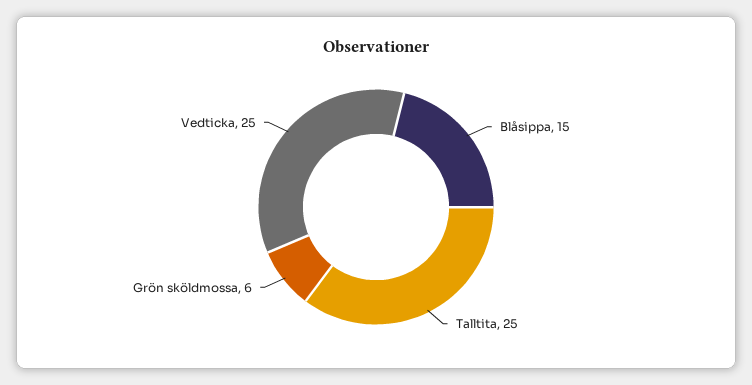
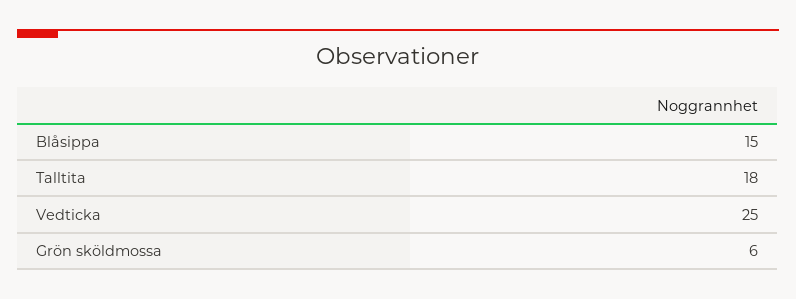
  {
    "Blåsippa": 15,
-   "Talltita": 25,
+   "Talltita": 18,
    "Grön sköldmossa": 6,
    "Vedticka": 25
  }

